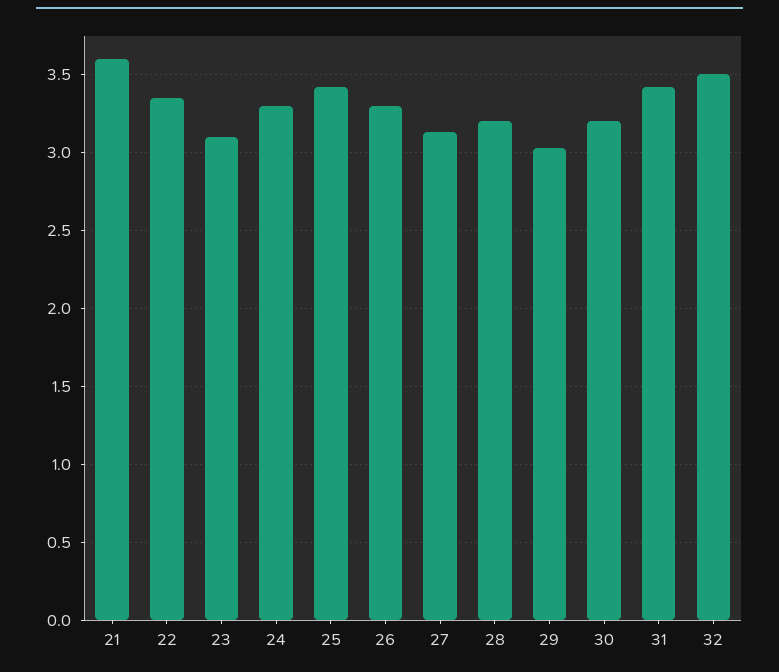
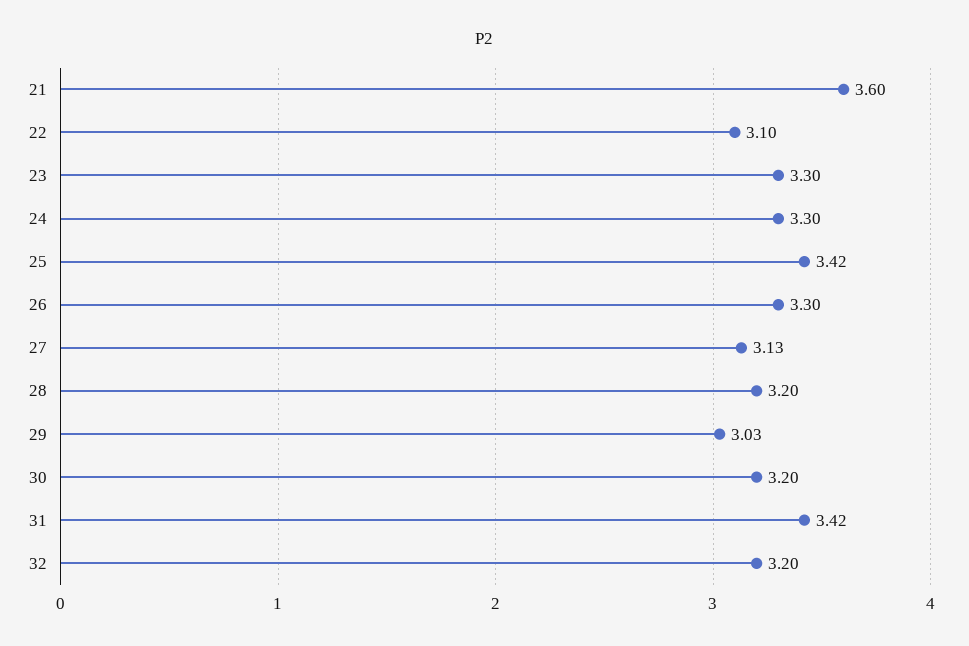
  {
    "21": 3.6,
-   "22": 3.35,
+   "22": 3.1,
-   "23": 3.1,
+   "23": 3.3,
    "24": 3.3,
    "25": 3.42,
    "26": 3.3,
    "27": 3.13,
    "28": 3.2,
    "29": 3.03,
    "30": 3.2,
    "31": 3.42,
-   "32": 3.5
+   "32": 3.2
  }

